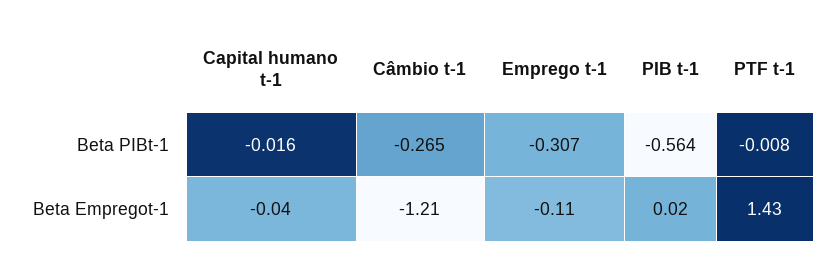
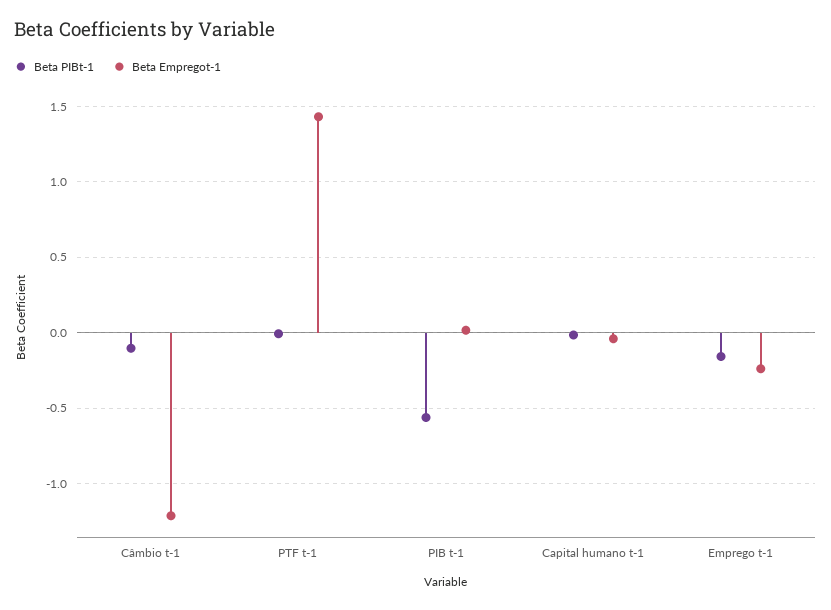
  {
    "Beta PIBt-1": {
      "Capital humano t-1": -0.016,
-     "Câmbio t-1": -0.265,
+     "Câmbio t-1": -0.1,
-     "Emprego t-1": -0.307,
+     "Emprego t-1": -0.15,
      "PIB t-1": -0.564,
      "PTF t-1": -0.008
    },
    "Beta Empregot-1": {
      "Capital humano t-1": -0.04,
      "Câmbio t-1": -1.21,
-     "Emprego t-1": -0.11,
+     "Emprego t-1": -0.25,
      "PIB t-1": 0.02,
      "PTF t-1": 1.43
    }
  }

